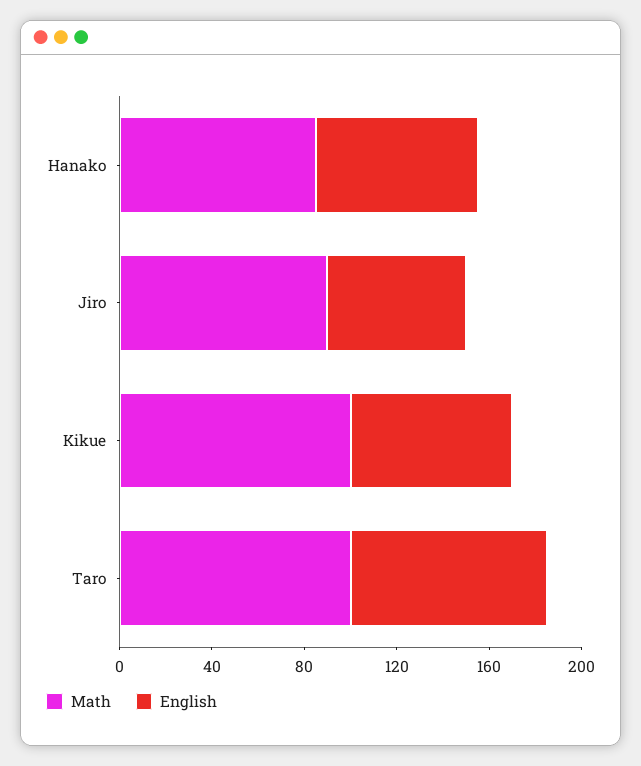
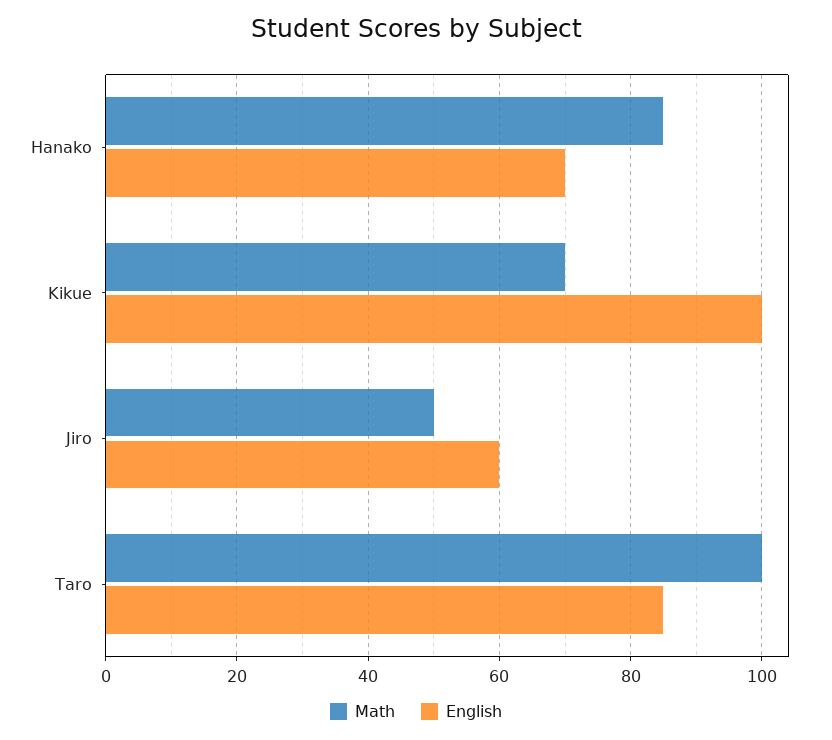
  {
    "Math": {
      "Hanako": 85,
-     "Jiro": 90,
+     "Jiro": 50,
-     "Kikue": 100,
+     "Kikue": 70,
      "Taro": 100
    },
    "English": {
      "Hanako": 70,
      "Jiro": 60,
-     "Kikue": 70,
+     "Kikue": 100,
      "Taro": 85
    }
  }

